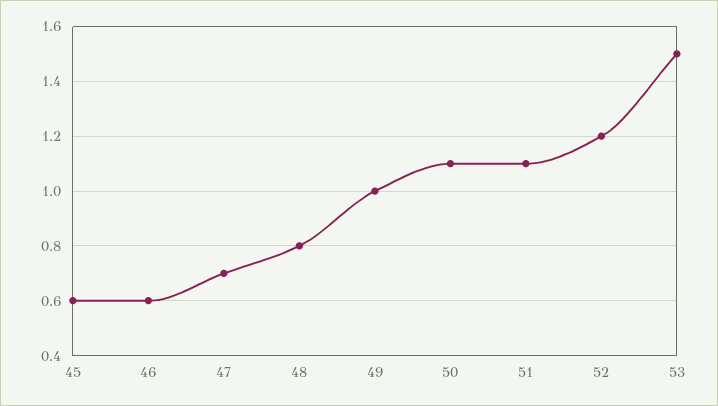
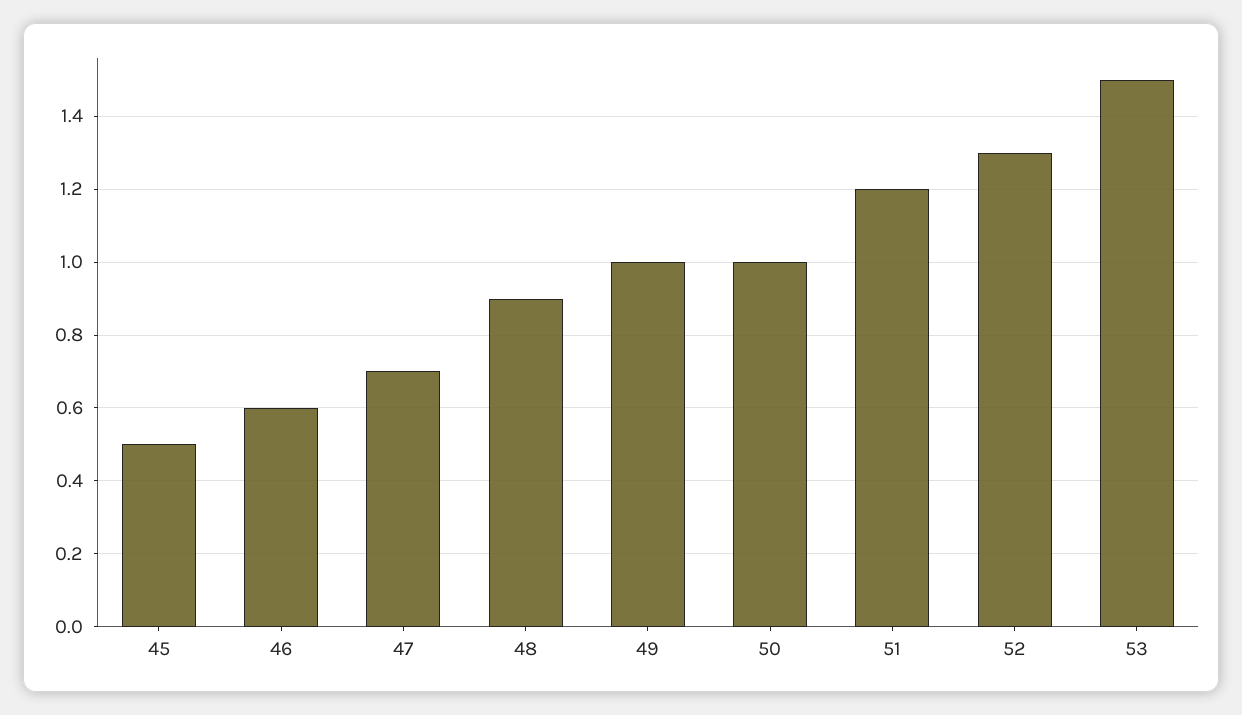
  {
-   "45": 0.6,
+   "45": 0.5,
    "46": 0.6,
    "47": 0.7,
-   "48": 0.8,
+   "48": 0.9,
    "49": 1,
-   "50": 1.1,
+   "50": 1,
-   "51": 1.1,
+   "51": 1.2,
-   "52": 1.2,
+   "52": 1.3,
    "53": 1.5
  }

